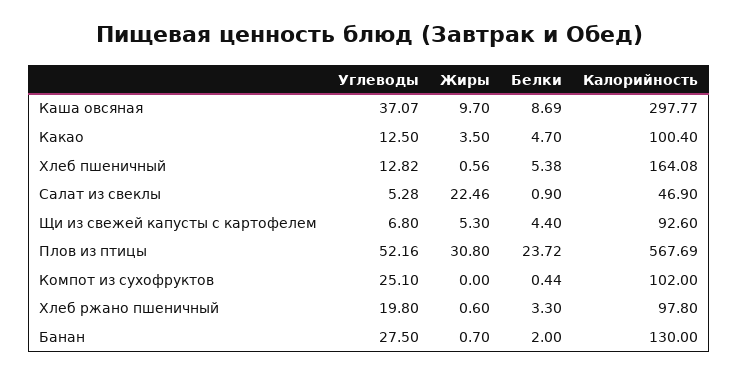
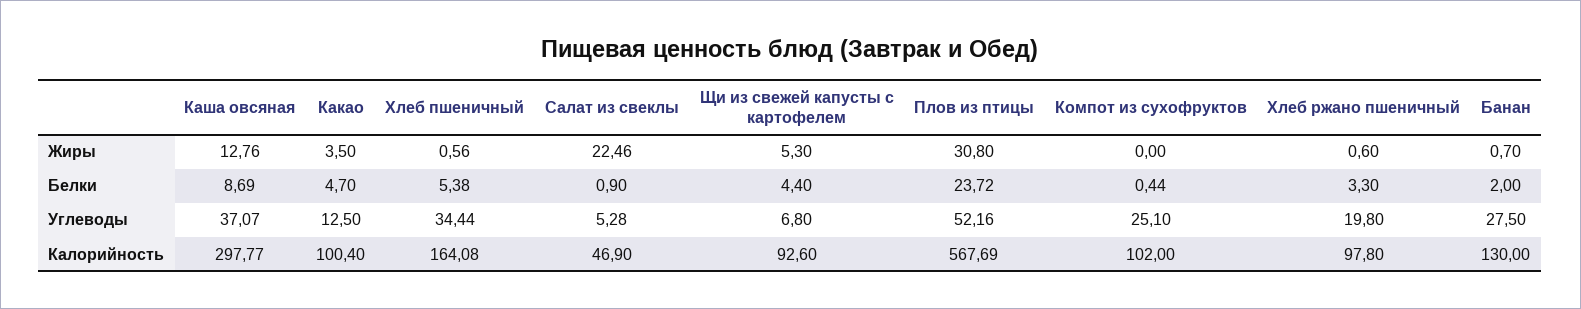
  {
    "Углеводы": {
      "Каша овсяная": 37.07,
      "Какао": 12.5,
-     "Хлеб пшеничный": 12.82,
+     "Хлеб пшеничный": 34.44,
      "Салат из свеклы": 5.28,
      "Щи из свежей капусты с картофелем": 6.8,
      "Плов из птицы": 52.16,
      "Компот из сухофруктов": 25.1,
      "Хлеб ржано пшеничный": 19.8,
      "Банан": 27.5
    },
    "Жиры": {
-     "Каша овсяная": 9.7,
+     "Каша овсяная": 12.76,
      "Какао": 3.5,
      "Хлеб пшеничный": 0.56,
      "Салат из свеклы": 22.46,
      "Щи из свежей капусты с картофелем": 5.3,
      "Плов из птицы": 30.8,
      "Компот из сухофруктов": 0,
      "Хлеб ржано пшеничный": 0.6,
      "Банан": 0.7
    },
    "Белки": {
      "Каша овсяная": 8.69,
      "Какао": 4.7,
      "Хлеб пшеничный": 5.38,
      "Салат из свеклы": 0.9,
      "Щи из свежей капусты с картофелем": 4.4,
      "Плов из птицы": 23.72,
      "Компот из сухофруктов": 0.44,
      "Хлеб ржано пшеничный": 3.3,
      "Банан": 2
    },
    "Калорийность": {
      "Каша овсяная": 297.77,
      "Какао": 100.4,
      "Хлеб пшеничный": 164.08,
      "Салат из свеклы": 46.9,
      "Щи из свежей капусты с картофелем": 92.6,
      "Плов из птицы": 567.69,
      "Компот из сухофруктов": 102,
      "Хлеб ржано пшеничный": 97.8,
      "Банан": 130
    }
  }

